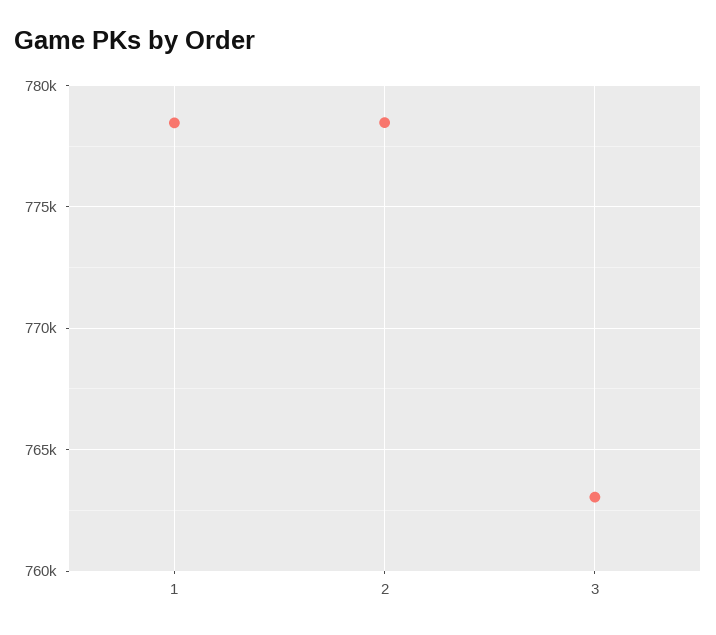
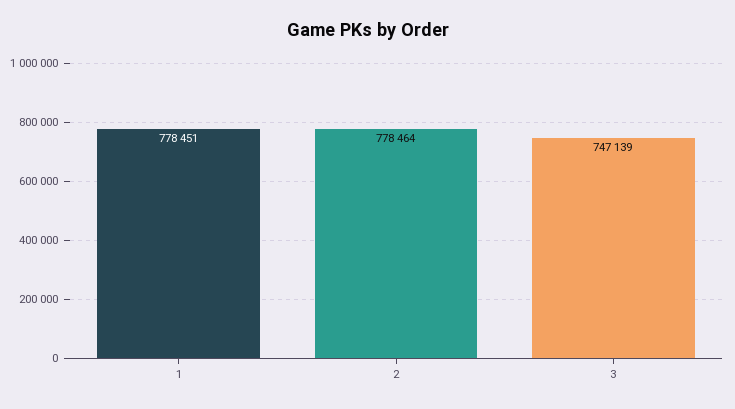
  {
    "1": 778451,
    "2": 778464,
-   "3": 763000
+   "3": 747139
  }

